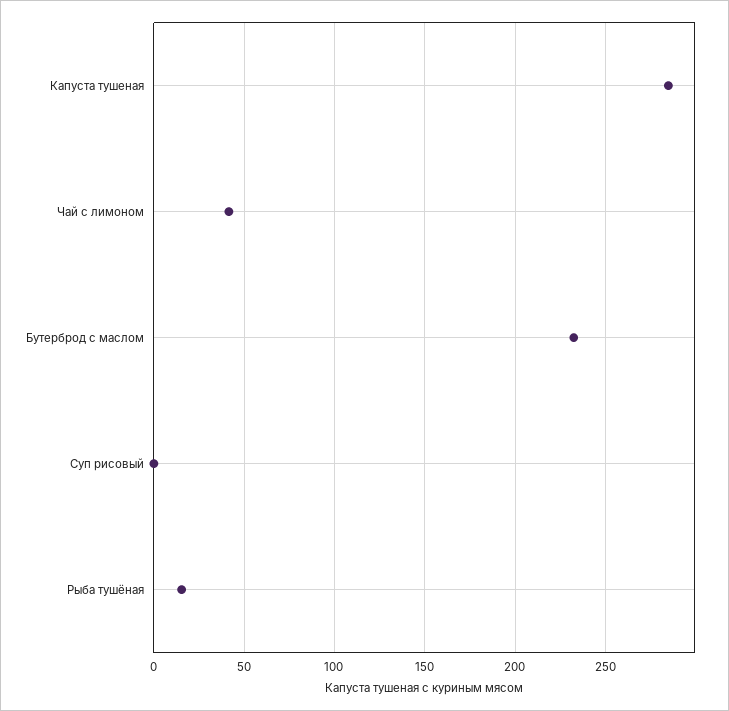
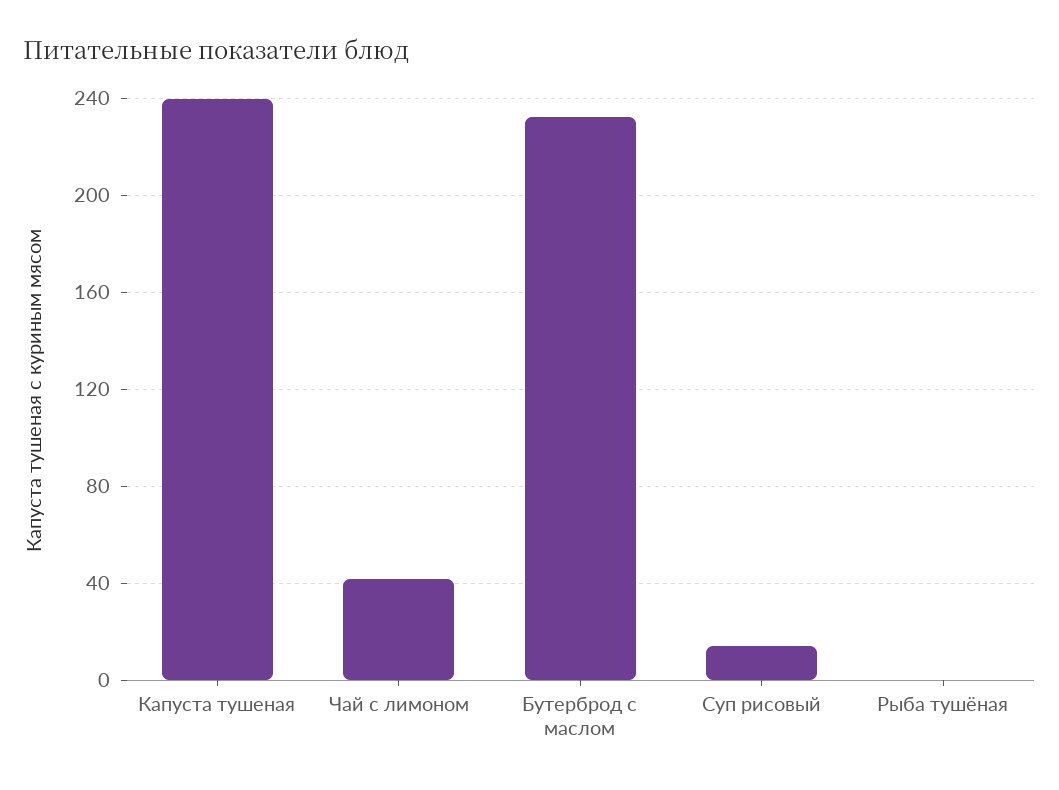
  {
-   "Капуста тушеная": 285,
+   "Капуста тушеная": 240,
    "Чай с лимоном": 40,
    "Бутерброд с маслом": 230,
-   "Суп рисовый": 0,
+   "Суп рисовый": 15,
-   "Рыба тушёная": 15
+   "Рыба тушёная": 0
  }

